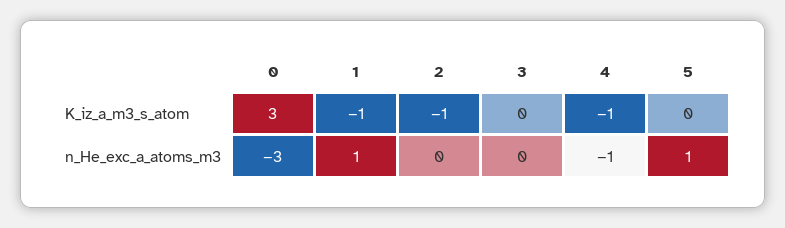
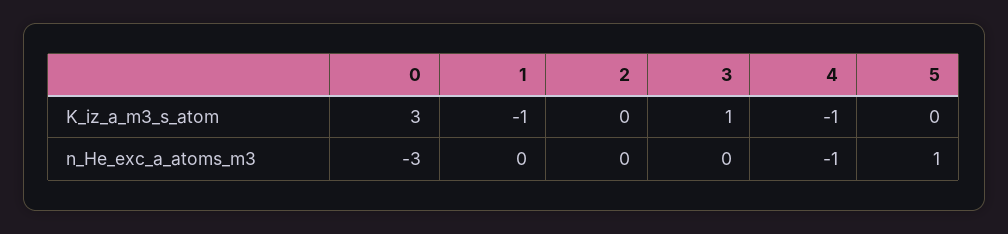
  {
    "0": {
      "K_iz_a_m3_s_atom": 3,
      "n_He_exc_a_atoms_m3": -3
    },
    "1": {
      "K_iz_a_m3_s_atom": -1,
-     "n_He_exc_a_atoms_m3": 1
+     "n_He_exc_a_atoms_m3": 0
    },
    "2": {
-     "K_iz_a_m3_s_atom": -1,
+     "K_iz_a_m3_s_atom": 0,
      "n_He_exc_a_atoms_m3": 0
    },
    "3": {
-     "K_iz_a_m3_s_atom": 0,
+     "K_iz_a_m3_s_atom": 1,
      "n_He_exc_a_atoms_m3": 0
    },
    "4": {
      "K_iz_a_m3_s_atom": -1,
      "n_He_exc_a_atoms_m3": -1
    },
    "5": {
      "K_iz_a_m3_s_atom": 0,
      "n_He_exc_a_atoms_m3": 1
    }
  }

